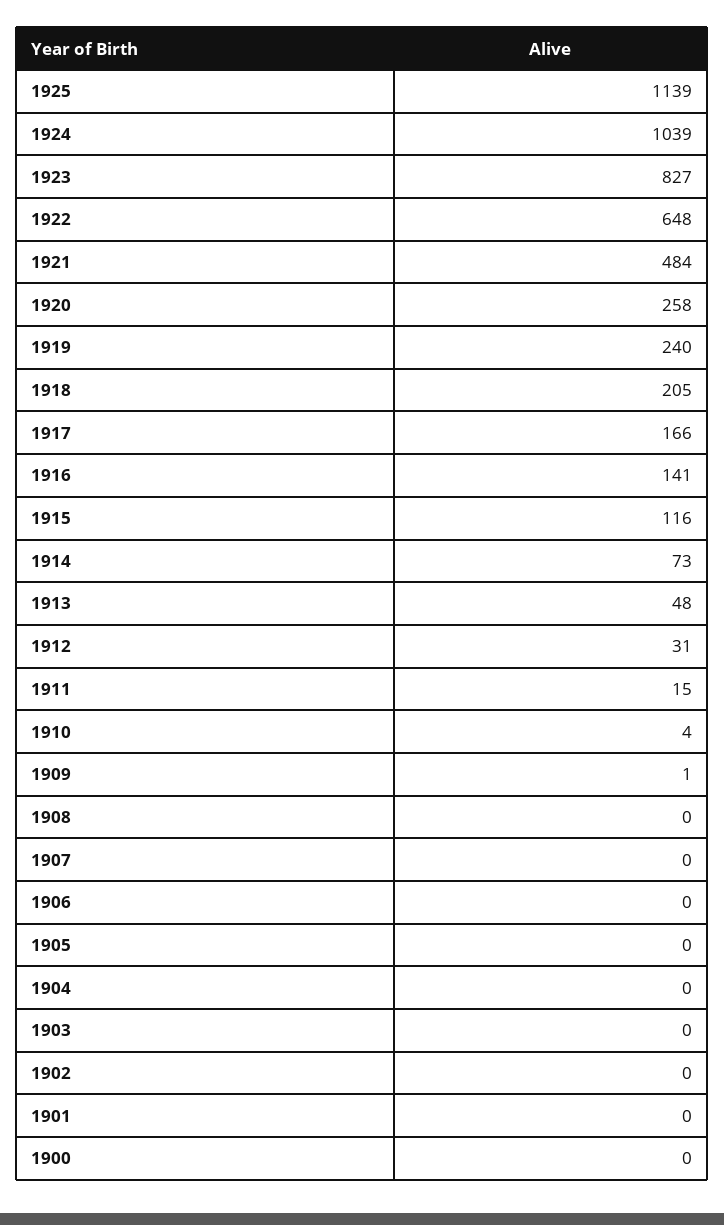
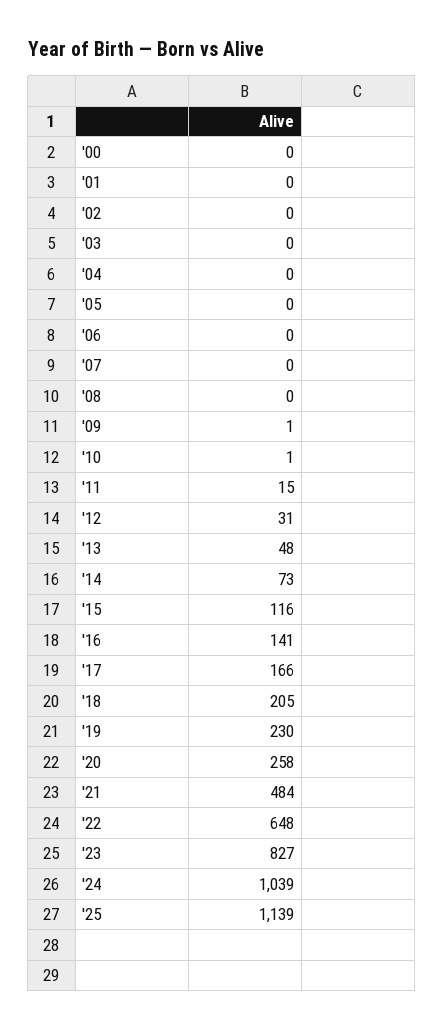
  {
    "1925": 1139,
    "1924": 1039,
    "1923": 827,
    "1922": 648,
    "1921": 484,
    "1920": 258,
-   "1919": 240,
+   "1919": 230,
    "1918": 205,
    "1917": 166,
    "1916": 141,
    "1915": 116,
    "1914": 73,
    "1913": 48,
    "1912": 31,
    "1911": 15,
-   "1910": 4,
+   "1910": 1,
    "1909": 1,
    "1908": 0,
    "1907": 0,
    "1906": 0,
    "1905": 0,
    "1904": 0,
    "1903": 0,
    "1902": 0,
    "1901": 0,
    "1900": 0
  }

